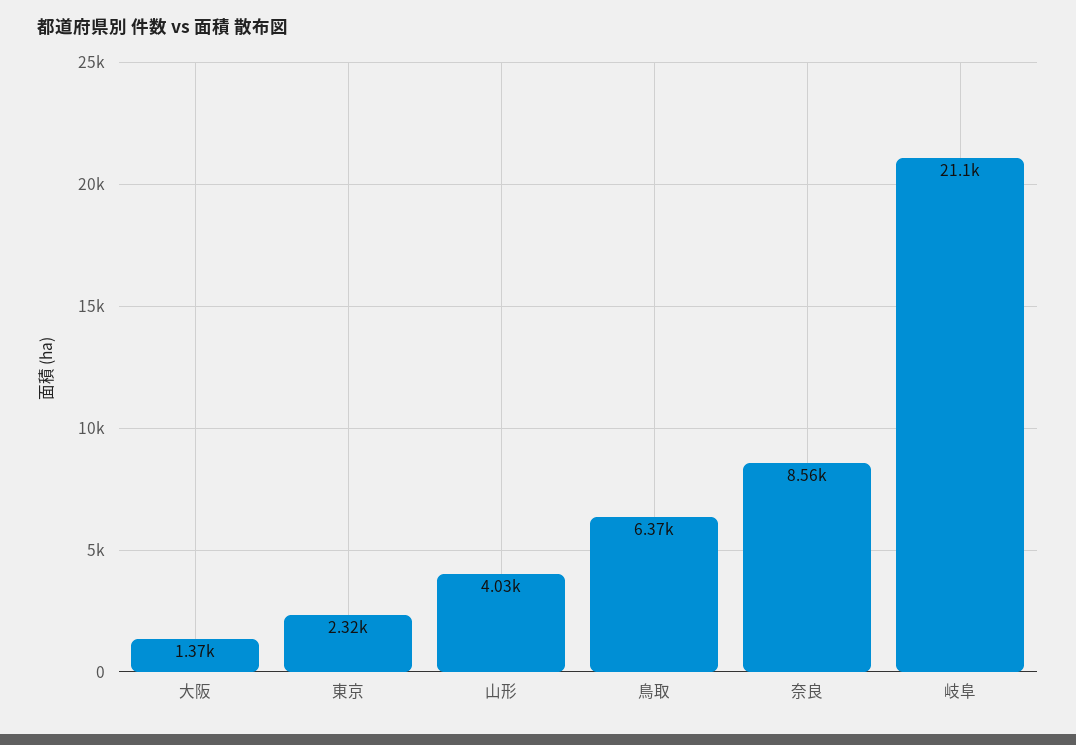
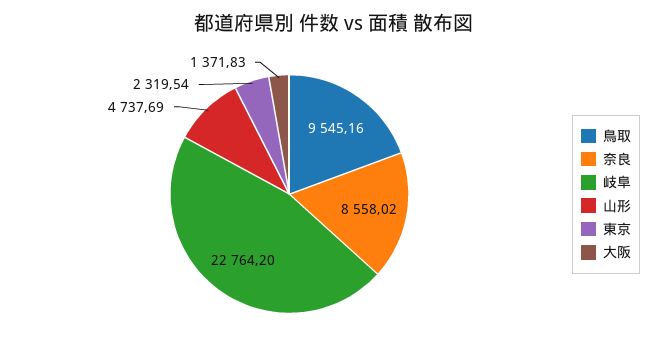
  {
    "大阪": 1371.83,
    "東京": 2319.54,
-   "山形": 4030,
+   "山形": 4737.69,
-   "鳥取": 6370,
+   "鳥取": 9545.16,
    "奈良": 8558.02,
-   "岐阜": 21100
+   "岐阜": 22764.2
  }

